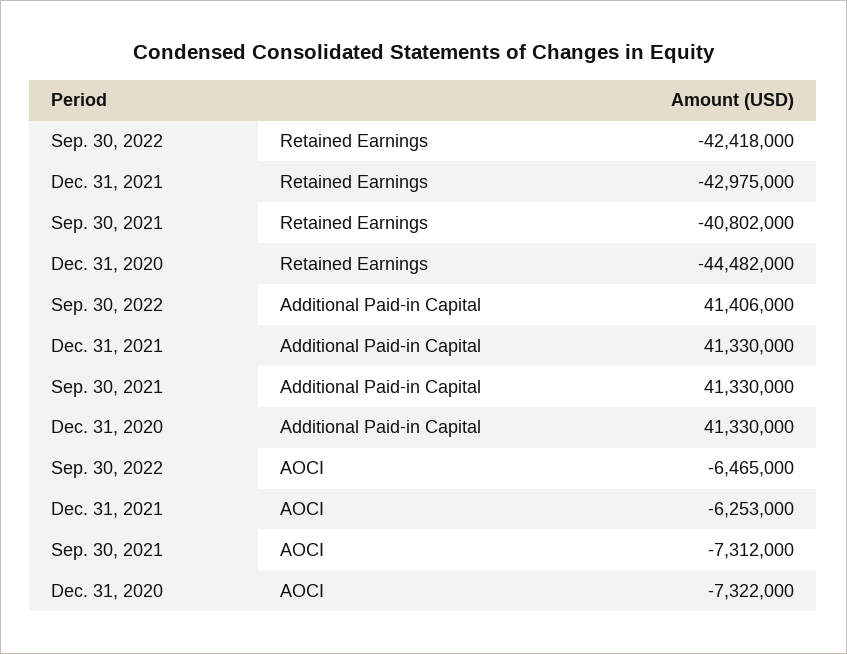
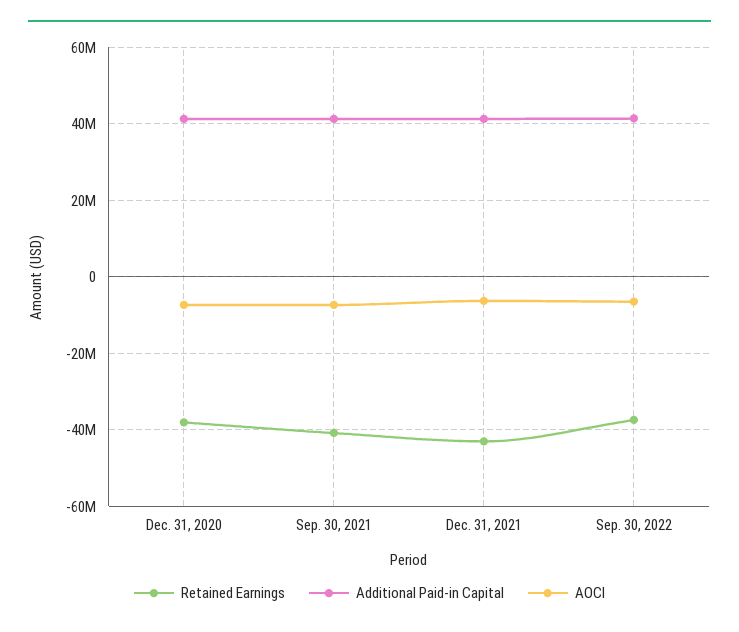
  {
    "Retained Earnings": {
-     "Sep. 30, 2022": -42418000,
+     "Sep. 30, 2022": -38000000,
      "Dec. 31, 2021": -42975000,
      "Sep. 30, 2021": -40802000,
-     "Dec. 31, 2020": -44482000
+     "Dec. 31, 2020": -38000000
    },
    "Additional Paid-in Capital": {
      "Sep. 30, 2022": 41406000,
      "Dec. 31, 2021": 41330000,
      "Sep. 30, 2021": 41330000,
      "Dec. 31, 2020": 41330000
    },
    "AOCI": {
      "Sep. 30, 2022": -6465000,
      "Dec. 31, 2021": -6253000,
      "Sep. 30, 2021": -7312000,
      "Dec. 31, 2020": -7322000
    }
  }

